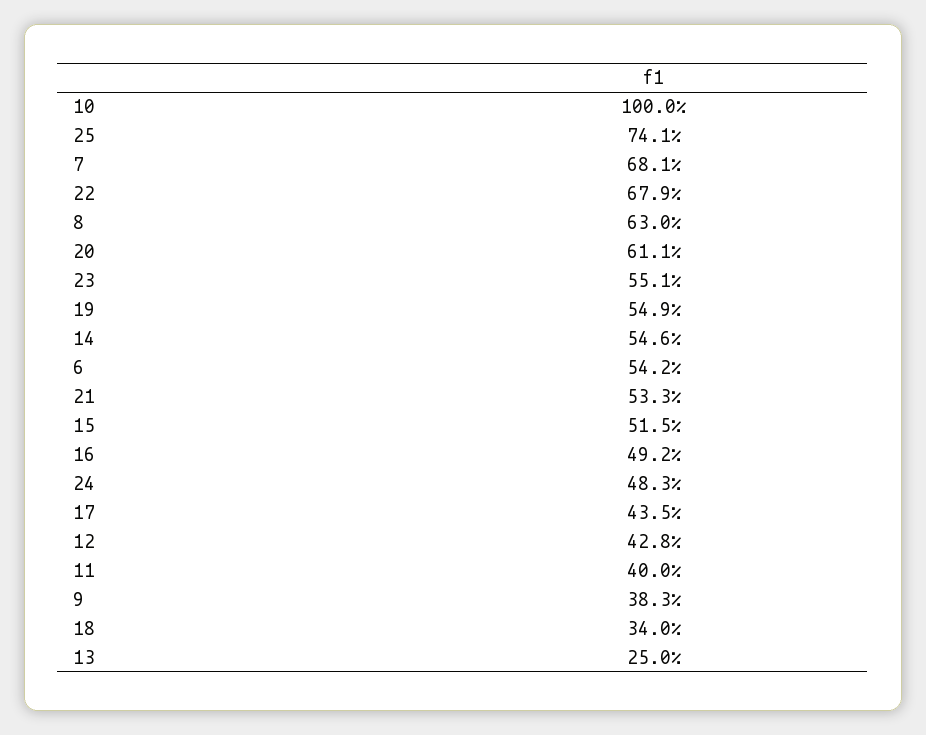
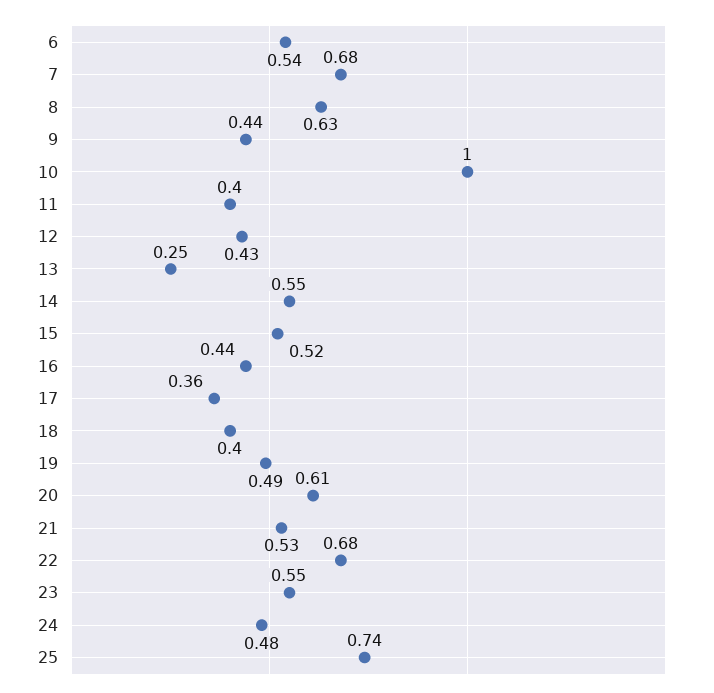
  {
    "10": 1,
    "25": 0.741,
    "7": 0.681,
    "22": 0.679,
    "8": 0.63,
    "20": 0.611,
    "23": 0.551,
-   "19": 0.549,
+   "19": 0.49,
    "14": 0.546,
    "6": 0.542,
    "21": 0.533,
    "15": 0.515,
-   "16": 0.492,
+   "16": 0.44,
    "24": 0.483,
-   "17": 0.435,
+   "17": 0.36,
    "12": 0.428,
    "11": 0.4,
-   "9": 0.383,
+   "9": 0.44,
-   "18": 0.34,
+   "18": 0.4,
    "13": 0.25
  }

